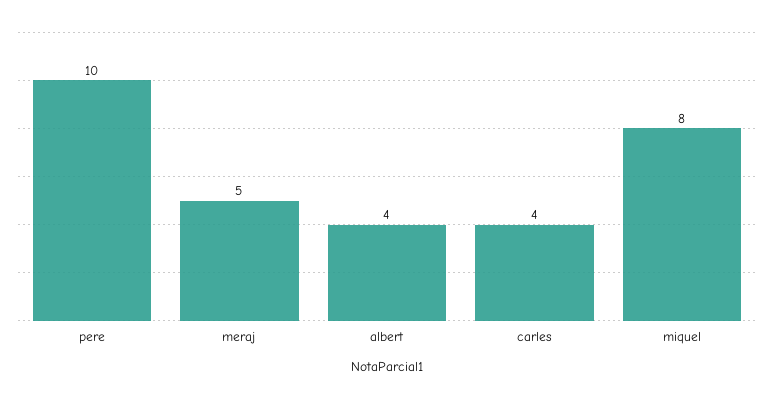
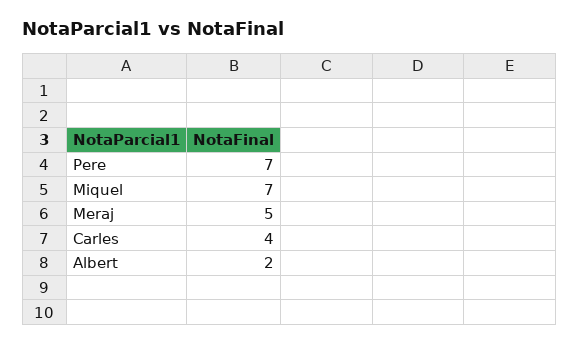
  {
-   "pere": 10,
+   "pere": 7,
    "meraj": 5,
-   "albert": 4,
+   "albert": 2,
    "carles": 4,
-   "miquel": 8
+   "miquel": 7
  }

